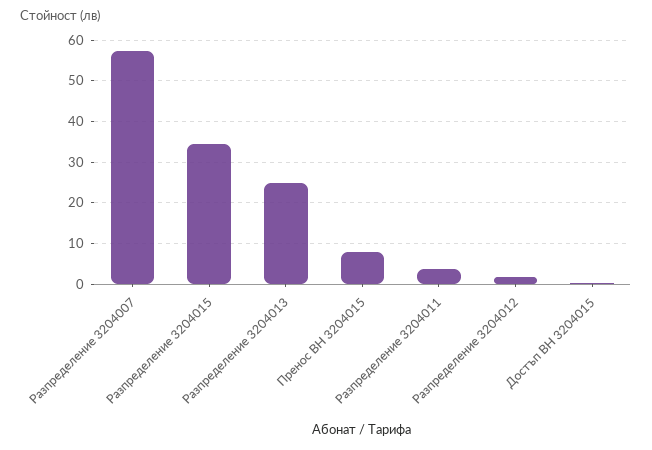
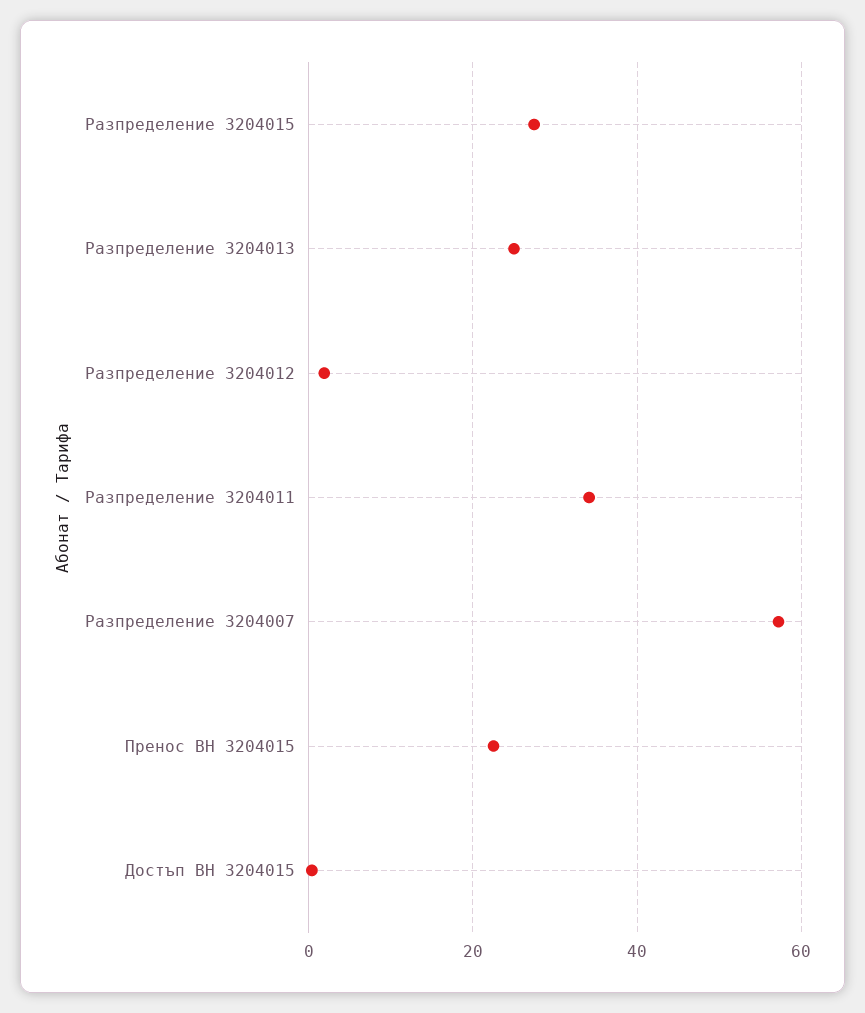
  {
    "Разпределение 3204007": 58,
-   "Разпределение 3204015": 34,
+   "Разпределение 3204015": 28,
    "Разпределение 3204013": 26,
-   "Пренос ВН 3204015": 8,
+   "Пренос ВН 3204015": 22,
-   "Разпределение 3204011": 4,
+   "Разпределение 3204011": 34,
    "Разпределение 3204012": 2,
    "Достъп ВН 3204015": 0
  }

